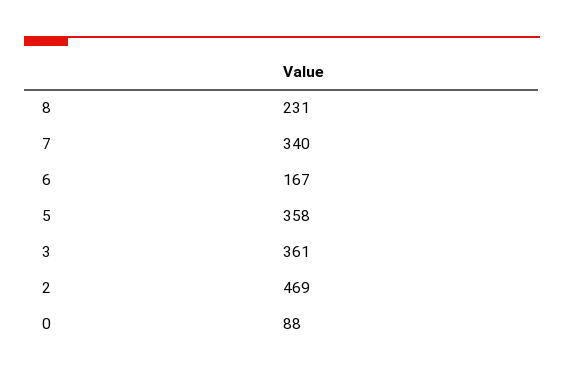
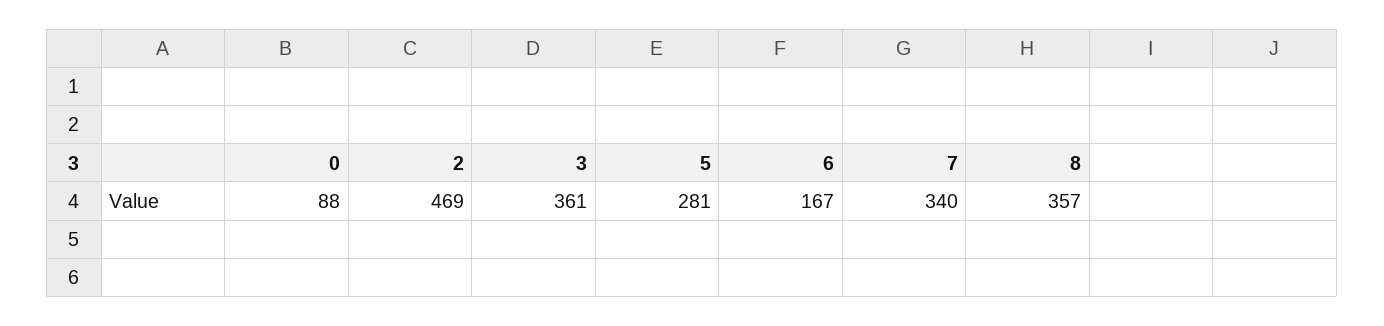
  {
-   "8": 231,
+   "8": 357,
    "7": 340,
    "6": 167,
-   "5": 358,
+   "5": 281,
    "3": 361,
    "2": 469,
    "0": 88
  }

